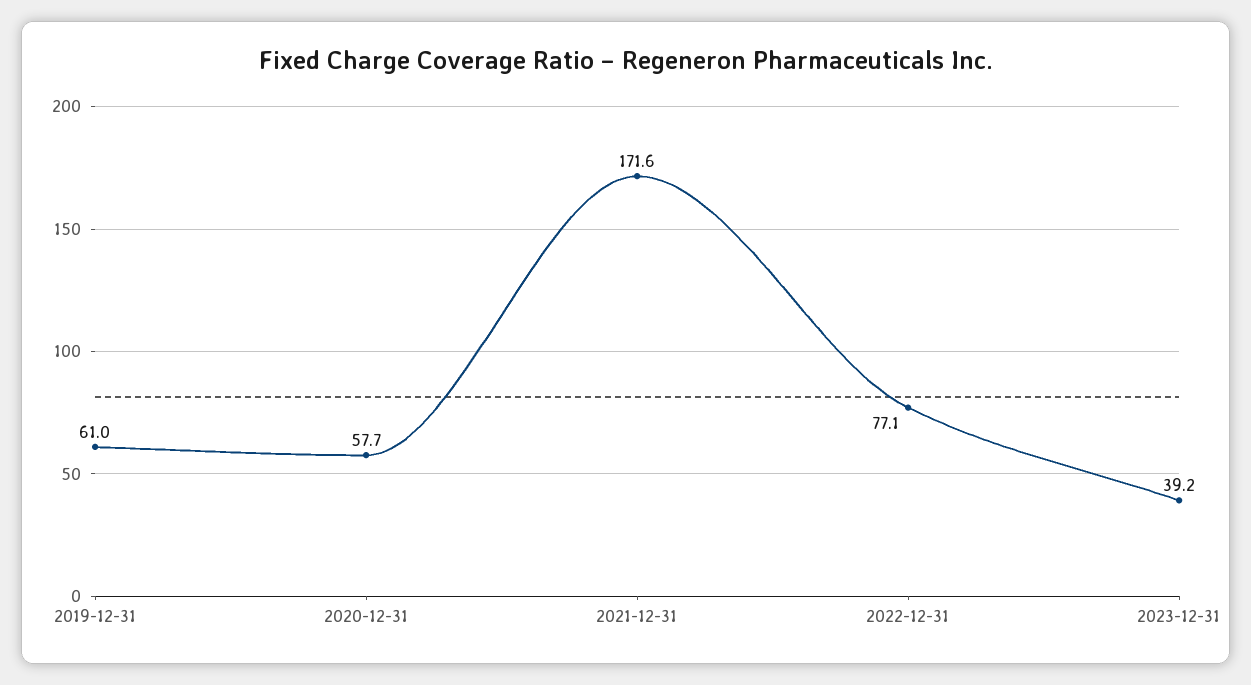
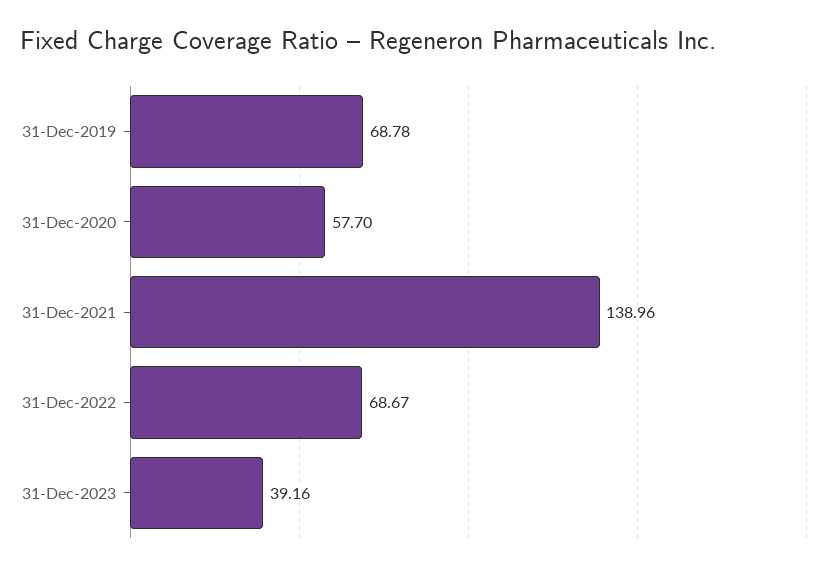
  {
-   "2019-12-31": 61,
+   "2019-12-31": 68.78,
    "2020-12-31": 57.7,
-   "2021-12-31": 171.6,
+   "2021-12-31": 138.96,
-   "2022-12-31": 77.1,
+   "2022-12-31": 68.67,
    "2023-12-31": 39.16
  }

